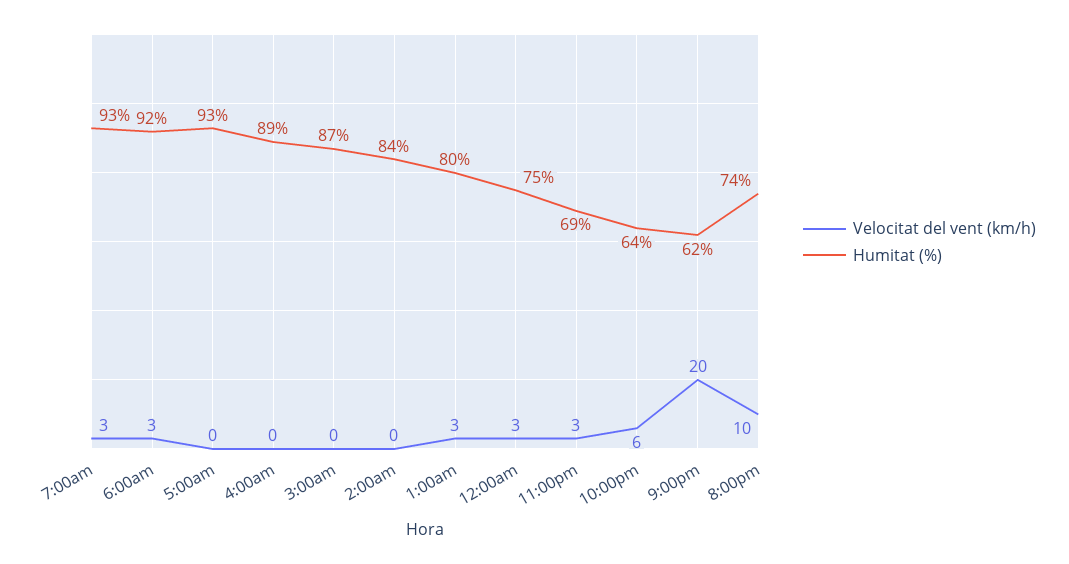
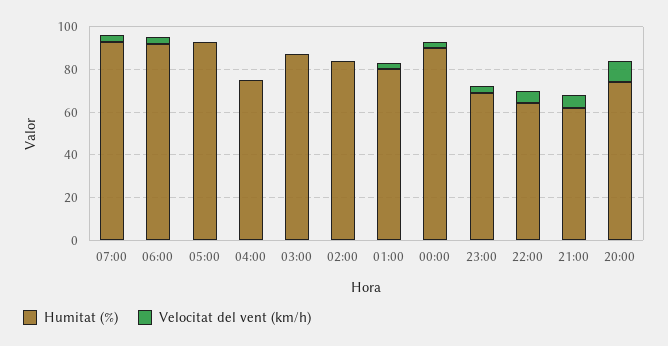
  {
    "Velocitat del vent (km/h)": {
      "7:00am": 3,
      "6:00am": 3,
      "5:00am": 0,
      "4:00am": 0,
      "3:00am": 0,
      "2:00am": 0,
      "1:00am": 3,
      "12:00am": 3,
      "11:00pm": 3,
      "10:00pm": 6,
-     "9:00pm": 20,
+     "9:00pm": 5,
      "8:00pm": 10
    },
    "Humitat (%)": {
      "7:00am": 93,
      "6:00am": 92,
      "5:00am": 93,
-     "4:00am": 89,
+     "4:00am": 75,
      "3:00am": 87,
      "2:00am": 84,
      "1:00am": 80,
-     "12:00am": 75,
+     "12:00am": 90,
      "11:00pm": 69,
      "10:00pm": 64,
      "9:00pm": 62,
      "8:00pm": 74
    }
  }

